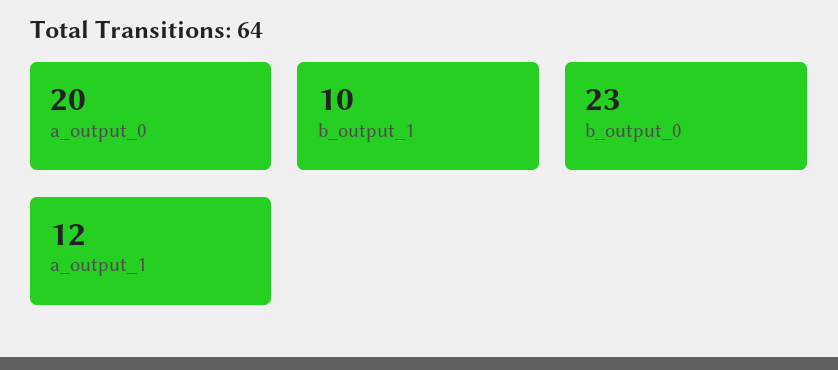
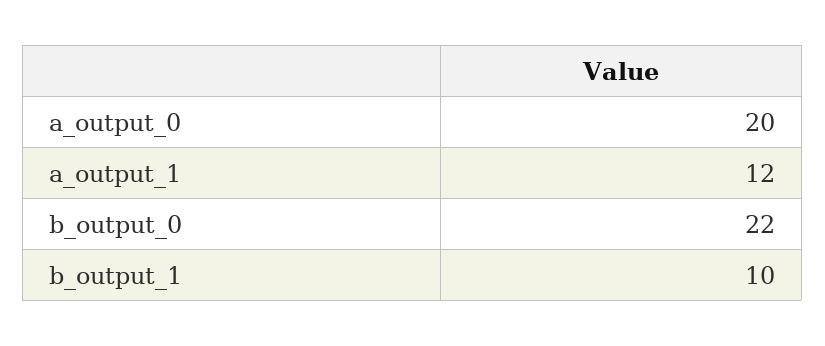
  {
    "a_output_0": 20,
    "b_output_1": 10,
-   "b_output_0": 23,
+   "b_output_0": 22,
    "a_output_1": 12
  }

